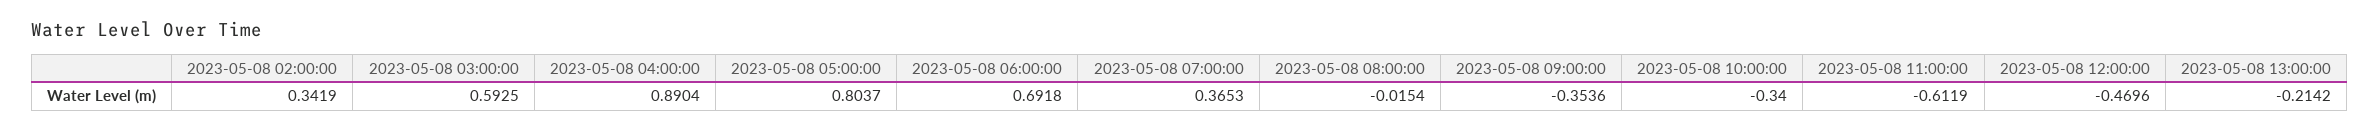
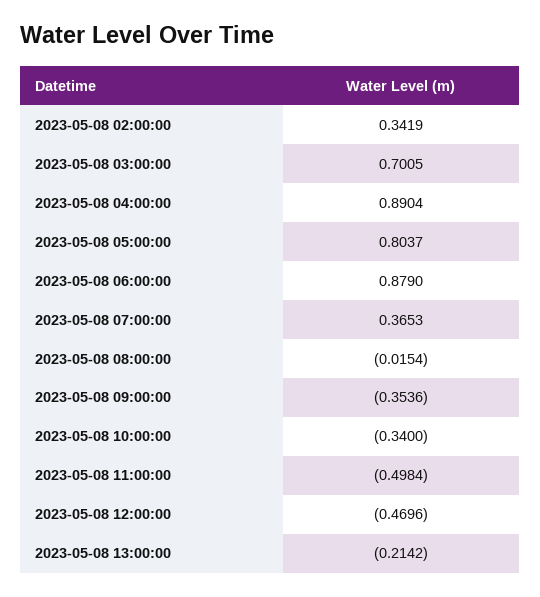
  {
    "2023-05-08 02:00:00": 0.3419,
-   "2023-05-08 03:00:00": 0.5925,
+   "2023-05-08 03:00:00": 0.7005,
    "2023-05-08 04:00:00": 0.8904,
    "2023-05-08 05:00:00": 0.8037,
-   "2023-05-08 06:00:00": 0.6918,
+   "2023-05-08 06:00:00": 0.879,
    "2023-05-08 07:00:00": 0.3653,
    "2023-05-08 08:00:00": -0.0154,
    "2023-05-08 09:00:00": -0.3536,
    "2023-05-08 10:00:00": -0.34,
-   "2023-05-08 11:00:00": -0.6119,
+   "2023-05-08 11:00:00": -0.4984,
    "2023-05-08 12:00:00": -0.4696,
    "2023-05-08 13:00:00": -0.2142
  }

